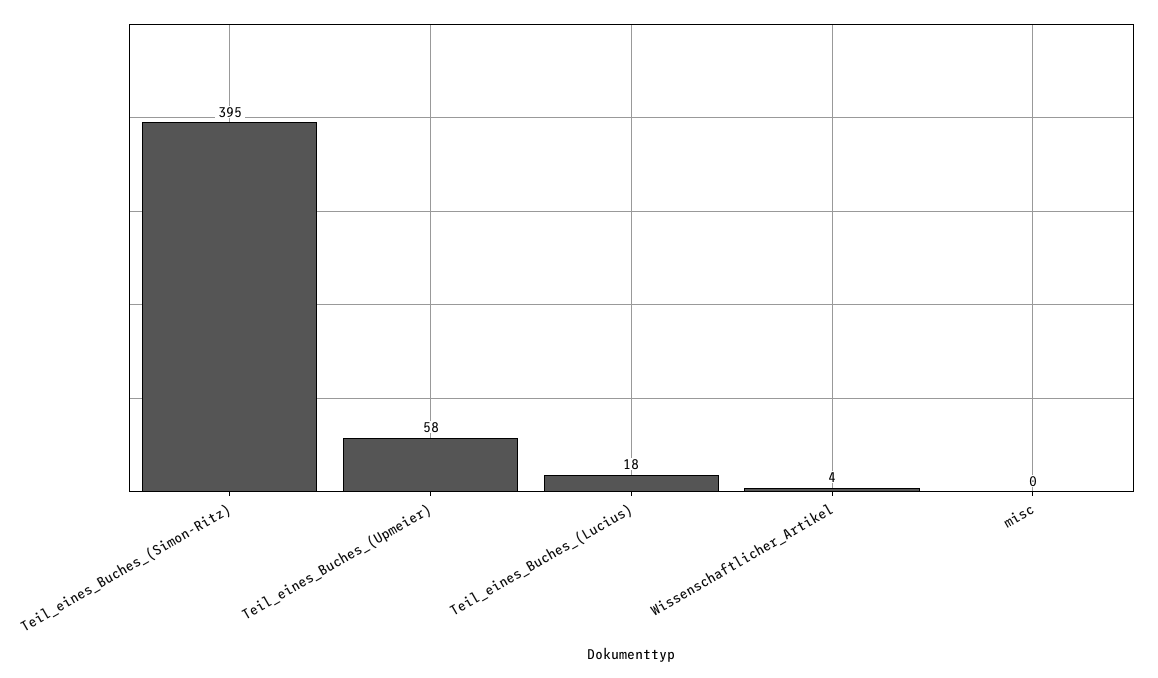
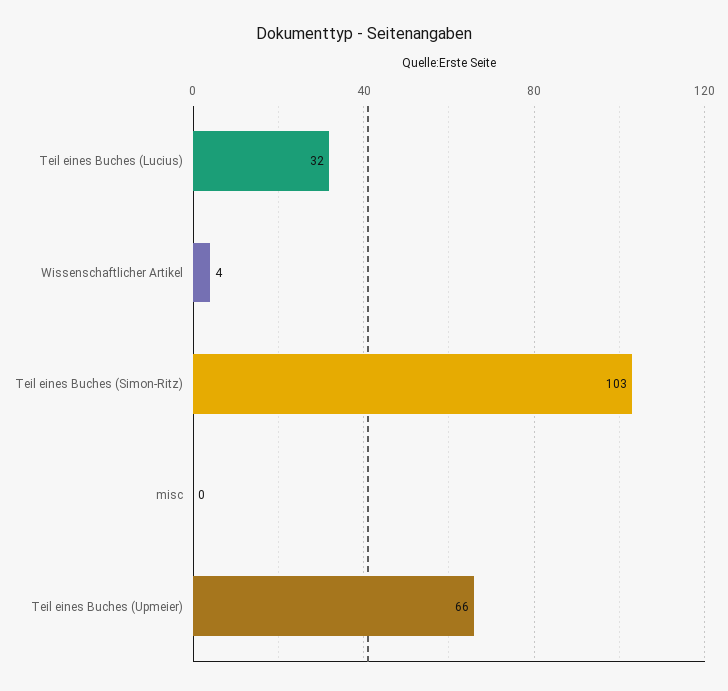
  {
-   "Teil_eines_Buches_(Simon-Ritz)": 395,
+   "Teil_eines_Buches_(Simon-Ritz)": 103,
-   "Teil_eines_Buches_(Upmeier)": 58,
+   "Teil_eines_Buches_(Upmeier)": 66,
-   "Teil_eines_Buches_(Lucius)": 18,
+   "Teil_eines_Buches_(Lucius)": 32,
    "Wissenschaftlicher_Artikel": 4,
    "misc": 0
  }

